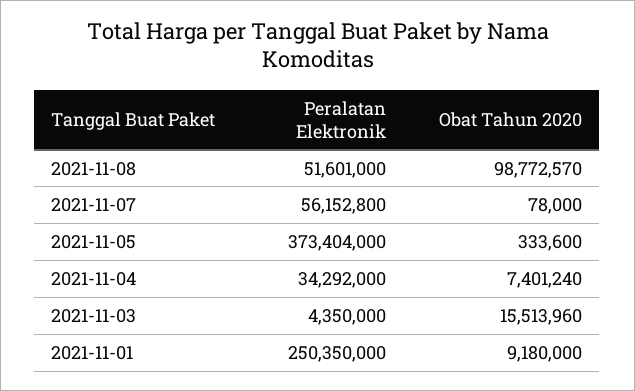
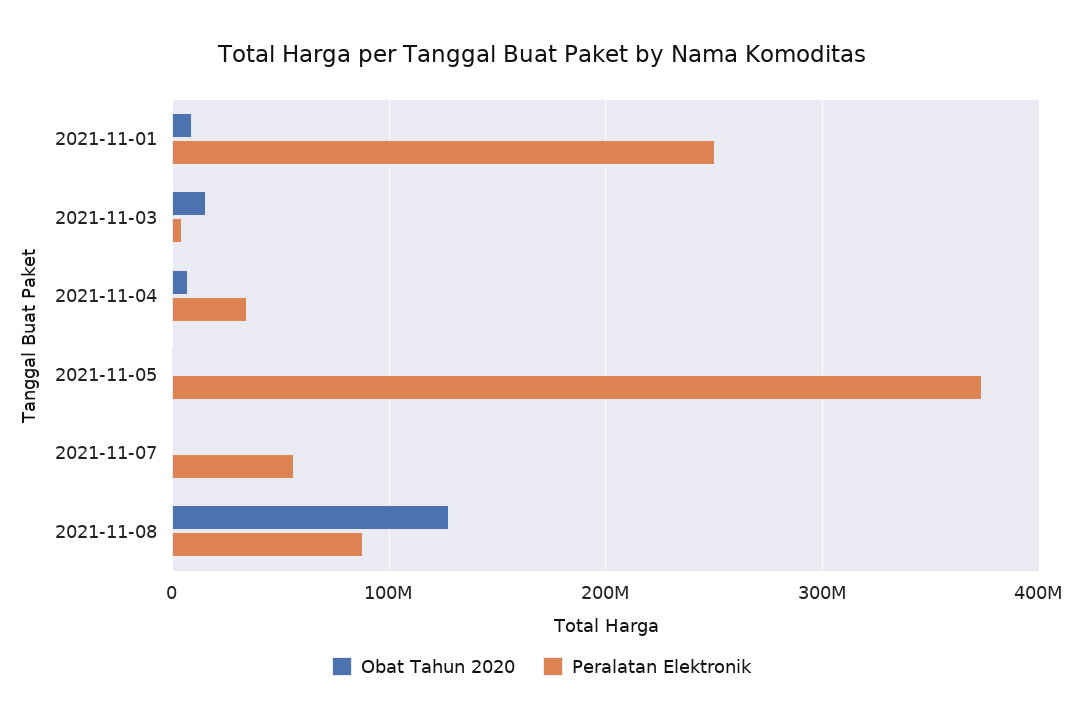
  {
    "Peralatan Elektronik": {
-     "2021-11-08": 51601000,
+     "2021-11-08": 90000000,
      "2021-11-07": 56152800,
      "2021-11-05": 373404000,
      "2021-11-04": 34292000,
      "2021-11-03": 4350000,
      "2021-11-01": 250350000
    },
    "Obat Tahun 2020": {
-     "2021-11-08": 98772570,
+     "2021-11-08": 130000000,
      "2021-11-07": 78000,
      "2021-11-05": 333600,
      "2021-11-04": 7401240,
      "2021-11-03": 15513960,
      "2021-11-01": 9180000
    }
  }

